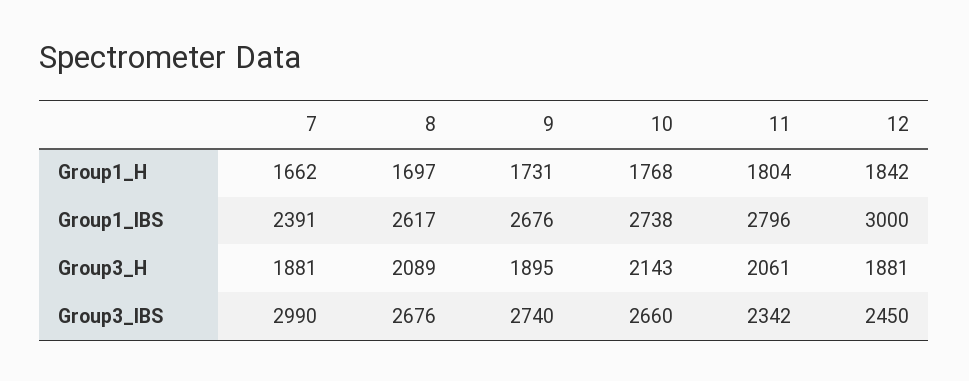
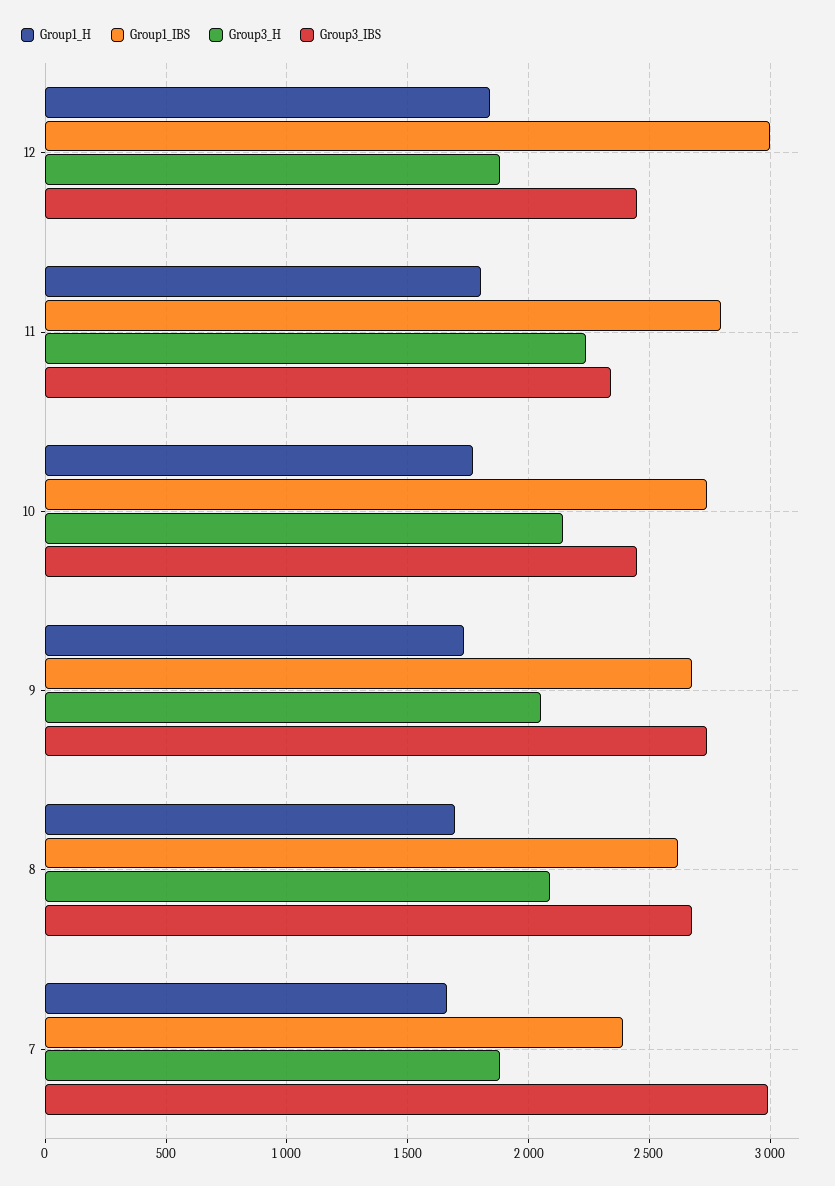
  {
    "Group1_H": {
      "7": 1662,
      "8": 1697,
      "9": 1731,
      "10": 1768,
      "11": 1804,
      "12": 1842
    },
    "Group1_IBS": {
      "7": 2391,
      "8": 2617,
      "9": 2676,
      "10": 2738,
      "11": 2796,
      "12": 3000
    },
    "Group3_H": {
      "7": 1881,
      "8": 2089,
-     "9": 1895,
+     "9": 2050,
      "10": 2143,
-     "11": 2061,
+     "11": 2250,
      "12": 1881
    },
    "Group3_IBS": {
      "7": 2990,
      "8": 2676,
      "9": 2740,
-     "10": 2660,
+     "10": 2450,
      "11": 2342,
      "12": 2450
    }
  }

